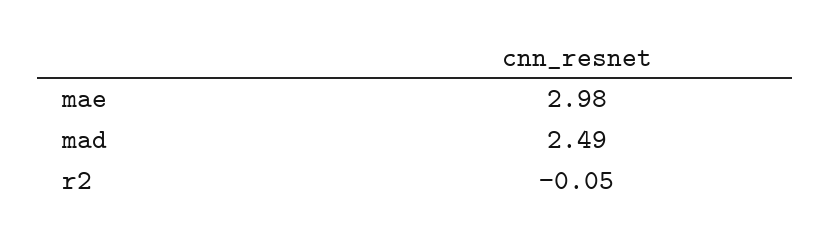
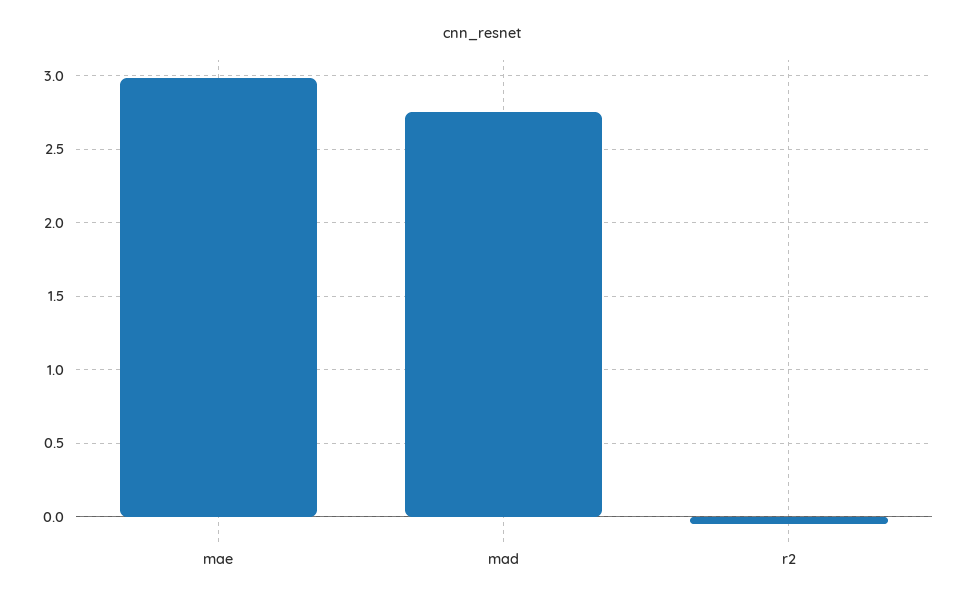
  {
    "mae": 2.98,
-   "mad": 2.49,
+   "mad": 2.75,
    "r2": -0.05
  }

